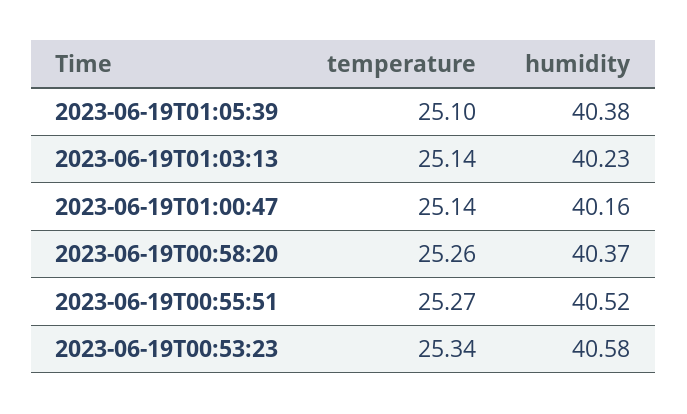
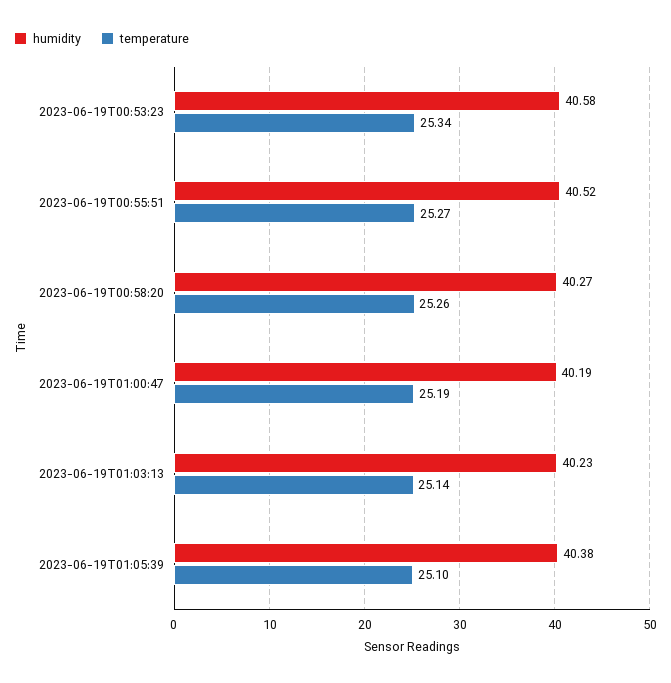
  {
    "temperature": {
      "2023-06-19T01:05:39": 25.1,
      "2023-06-19T01:03:13": 25.14,
-     "2023-06-19T01:00:47": 25.14,
+     "2023-06-19T01:00:47": 25.19,
      "2023-06-19T00:58:20": 25.26,
      "2023-06-19T00:55:51": 25.27,
      "2023-06-19T00:53:23": 25.34
    },
    "humidity": {
      "2023-06-19T01:05:39": 40.38,
      "2023-06-19T01:03:13": 40.23,
-     "2023-06-19T01:00:47": 40.16,
+     "2023-06-19T01:00:47": 40.19,
-     "2023-06-19T00:58:20": 40.37,
+     "2023-06-19T00:58:20": 40.27,
      "2023-06-19T00:55:51": 40.52,
      "2023-06-19T00:53:23": 40.58
    }
  }

